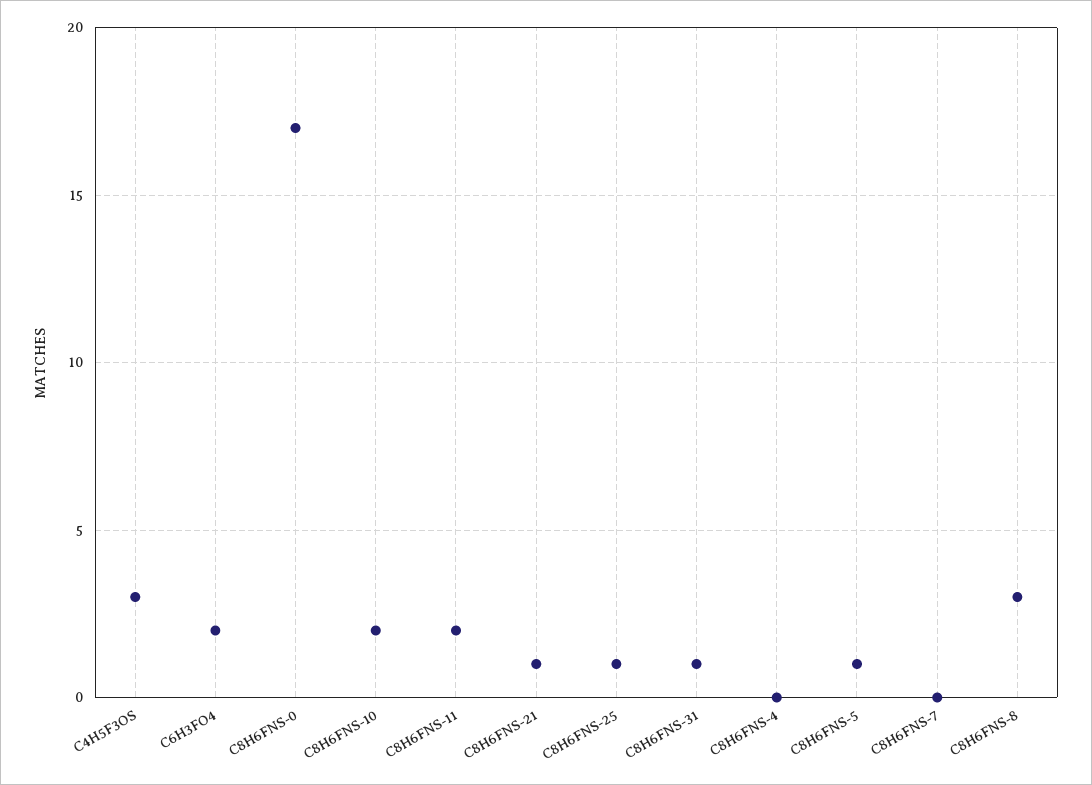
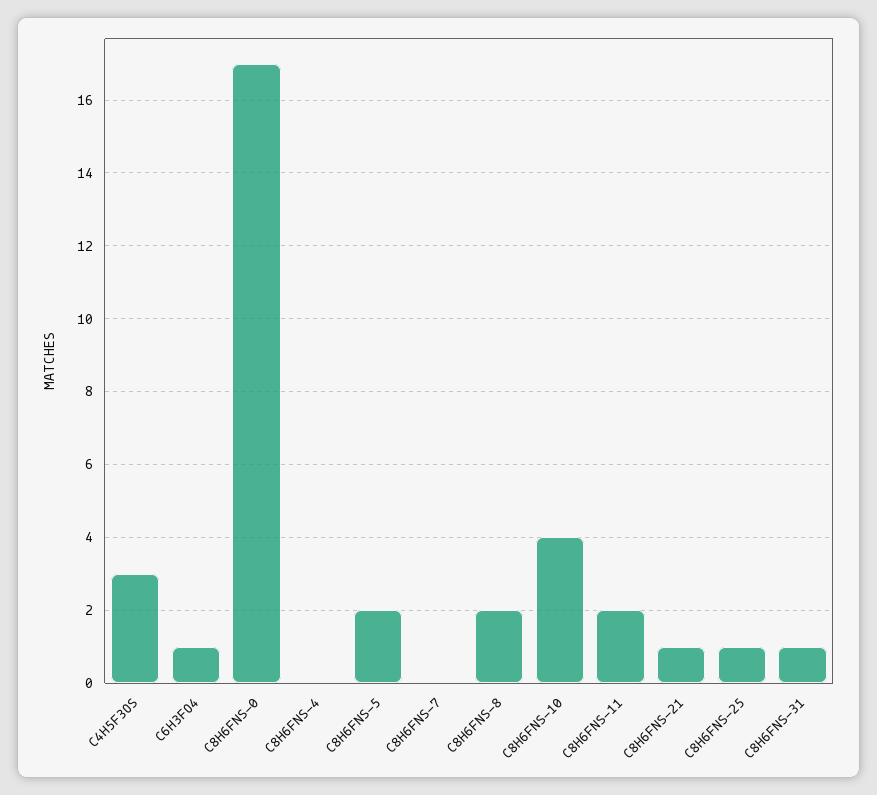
  {
    "C4H5F3OS": 3,
-   "C6H3FO4": 2,
+   "C6H3FO4": 1,
    "C8H6FNS-0": 17,
-   "C8H6FNS-10": 2,
+   "C8H6FNS-10": 4,
    "C8H6FNS-11": 2,
    "C8H6FNS-21": 1,
    "C8H6FNS-25": 1,
    "C8H6FNS-31": 1,
    "C8H6FNS-4": 0,
-   "C8H6FNS-5": 1,
+   "C8H6FNS-5": 2,
    "C8H6FNS-7": 0,
-   "C8H6FNS-8": 3
+   "C8H6FNS-8": 2
  }

